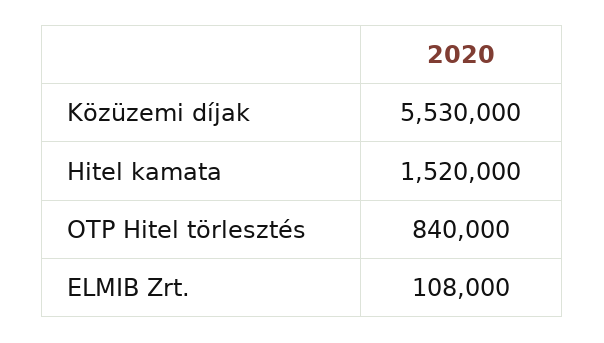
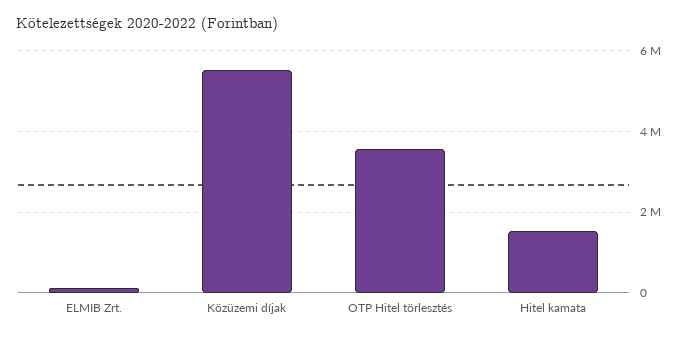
  {
    "Közüzemi díjak": 5530000,
    "Hitel kamata": 1520000,
-   "OTP Hitel törlesztés": 840000,
+   "OTP Hitel törlesztés": 3600000,
    "ELMIB Zrt.": 108000
  }

